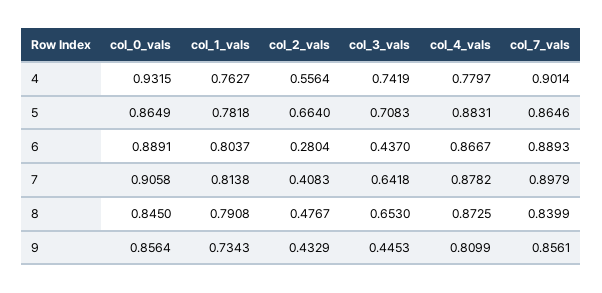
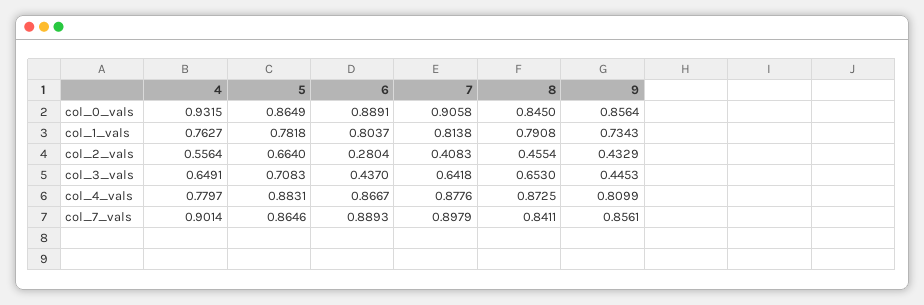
  {
    "col_0_vals": {
      "4": 0.9315,
      "5": 0.8649,
      "6": 0.8891,
      "7": 0.9058,
      "8": 0.845,
      "9": 0.8564
    },
    "col_1_vals": {
      "4": 0.7627,
      "5": 0.7818,
      "6": 0.8037,
      "7": 0.8138,
      "8": 0.7908,
      "9": 0.7343
    },
    "col_2_vals": {
      "4": 0.5564,
      "5": 0.664,
      "6": 0.2804,
      "7": 0.4083,
-     "8": 0.4767,
+     "8": 0.4554,
      "9": 0.4329
    },
    "col_3_vals": {
-     "4": 0.7419,
+     "4": 0.6491,
      "5": 0.7083,
      "6": 0.437,
      "7": 0.6418,
      "8": 0.653,
      "9": 0.4453
    },
    "col_4_vals": {
      "4": 0.7797,
      "5": 0.8831,
      "6": 0.8667,
-     "7": 0.8782,
+     "7": 0.8776,
      "8": 0.8725,
      "9": 0.8099
    },
    "col_7_vals": {
      "4": 0.9014,
      "5": 0.8646,
      "6": 0.8893,
      "7": 0.8979,
-     "8": 0.8399,
+     "8": 0.8411,
      "9": 0.8561
    }
  }

